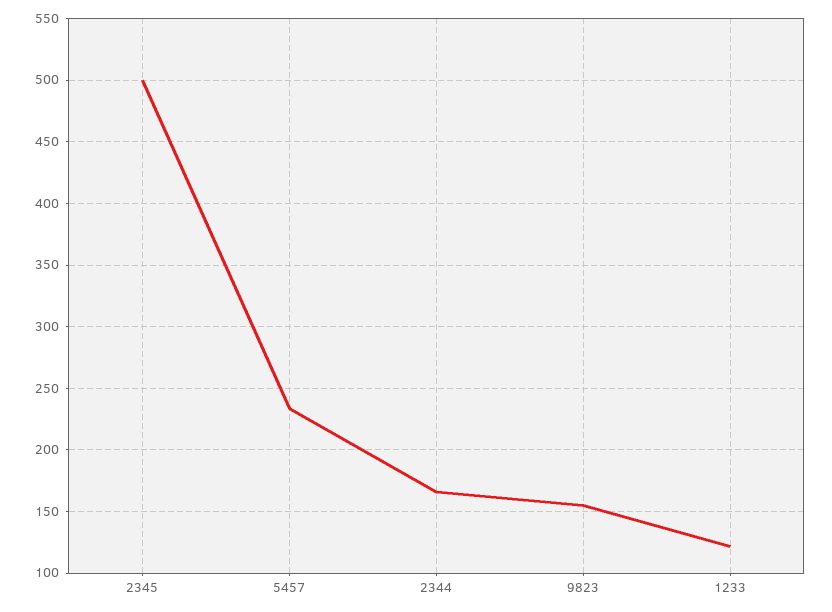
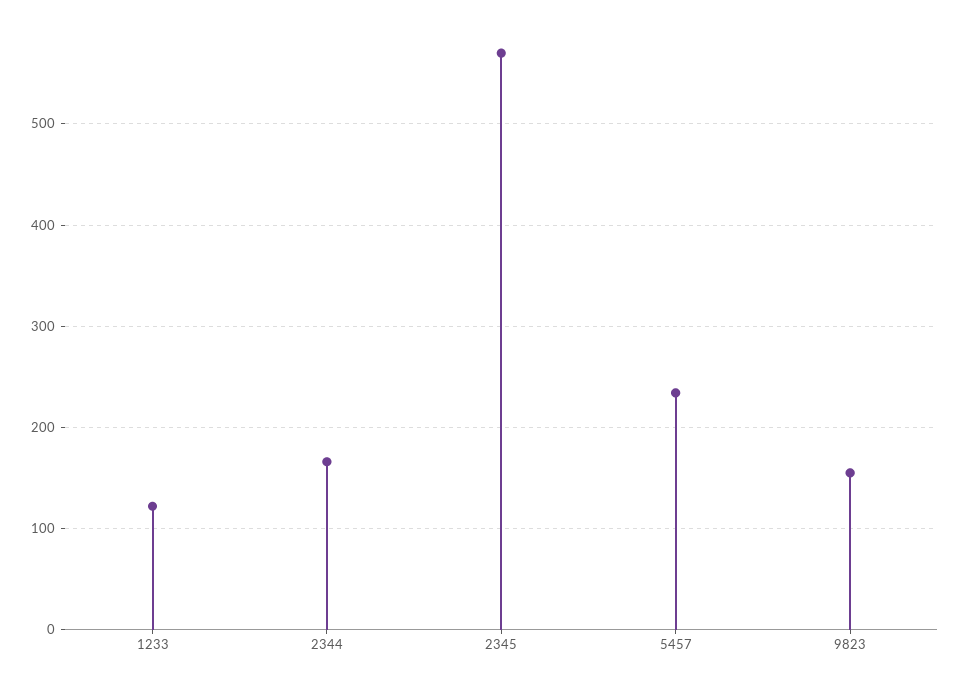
  {
-   "2345": 500,
+   "2345": 570,
    "5457": 235,
    "2344": 165,
    "9823": 155,
    "1233": 120
  }

